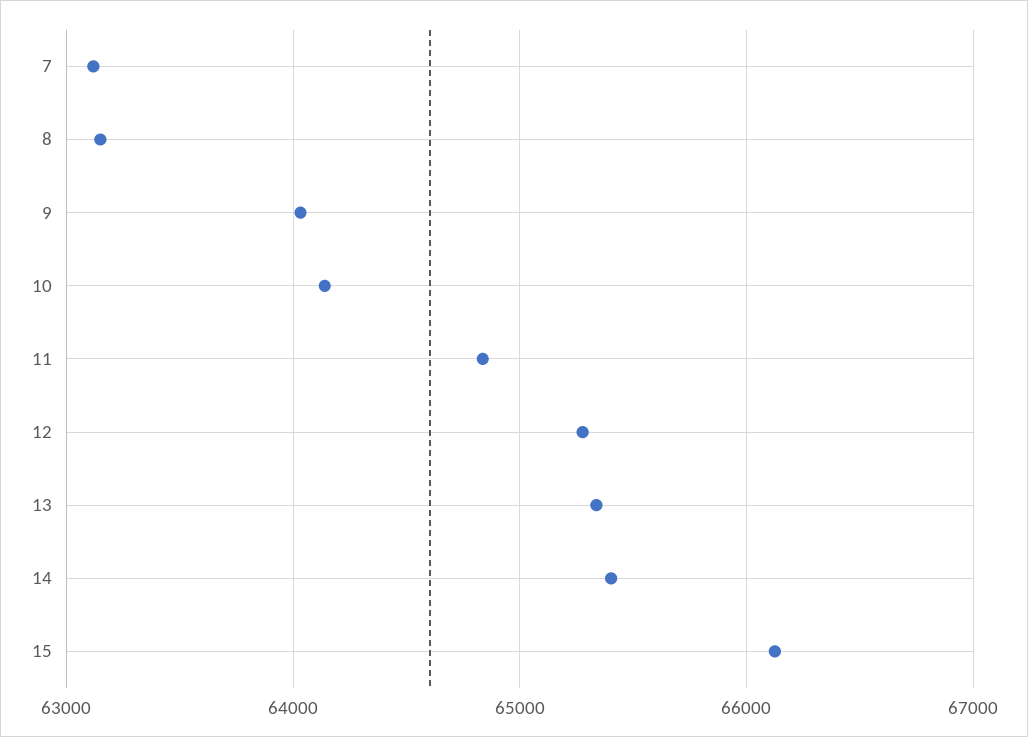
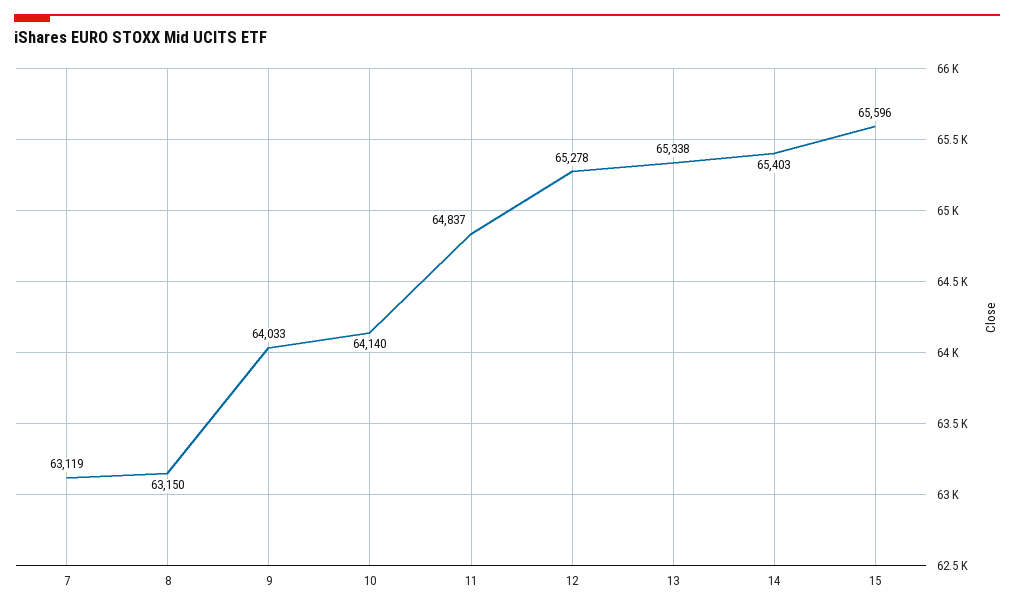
  {
    "7": 63119,
    "8": 63150,
    "9": 64033,
    "10": 64140,
    "11": 64837,
    "12": 65278,
    "13": 65338,
    "14": 65403,
-   "15": 66100
+   "15": 65596
  }

